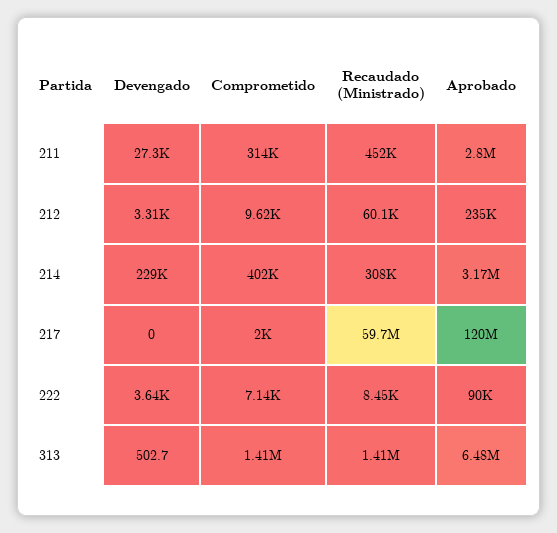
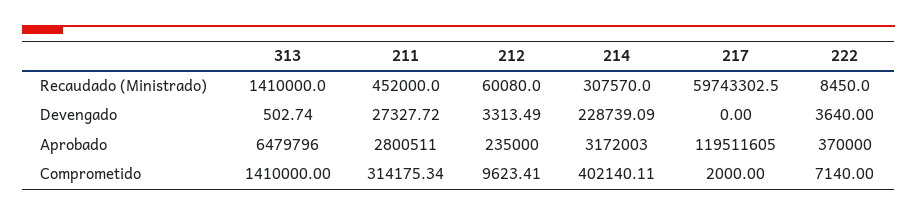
  {
    "Devengado": {
      "211": 27327.72,
      "212": 3313.49,
      "214": 228739.09,
      "217": 0,
      "222": 3640,
      "313": 502.74
    },
    "Comprometido": {
      "211": 314175.34,
      "212": 9623.41,
      "214": 402140.11,
      "217": 2000,
      "222": 7140,
      "313": 1410000
    },
    "Recaudado (Ministrado)": {
      "211": 452000,
      "212": 60080,
      "214": 307570,
      "217": 59743302.5,
      "222": 8450,
      "313": 1410000
    },
    "Aprobado": {
      "211": 2800511,
      "212": 235000,
      "214": 3172003,
      "217": 119511605,
-     "222": 90000,
+     "222": 370000,
      "313": 6479796
    }
  }

